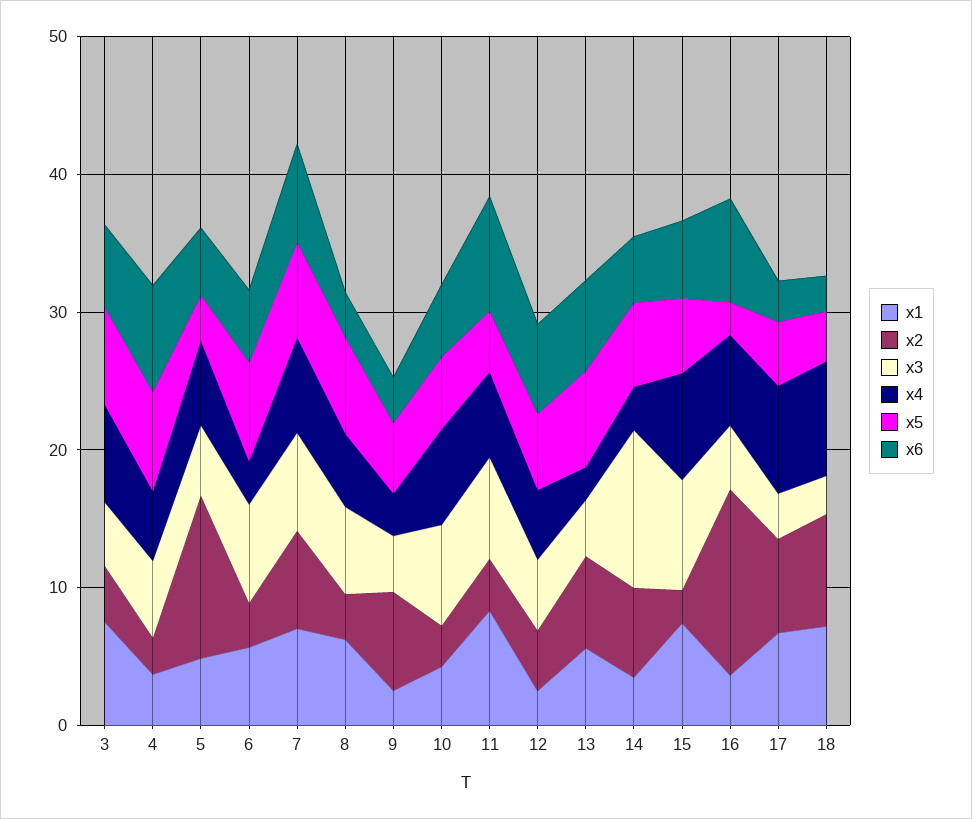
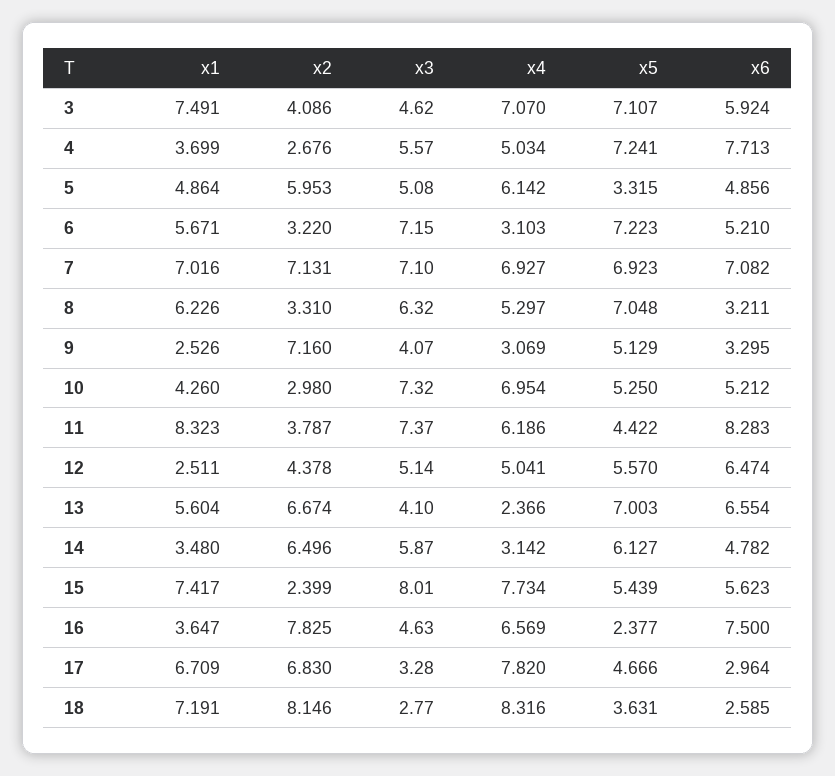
  {
    "x1": {
      "3": 7.491,
      "4": 3.699,
      "5": 4.864,
      "6": 5.671,
      "7": 7.016,
      "8": 6.226,
      "9": 2.526,
      "10": 4.26,
      "11": 8.323,
      "12": 2.511,
      "13": 5.604,
      "14": 3.48,
      "15": 7.417,
      "16": 3.647,
      "17": 6.709,
      "18": 7.191
    },
    "x2": {
      "3": 4.086,
      "4": 2.676,
-     "5": 12,
+     "5": 5.953,
      "6": 3.22,
      "7": 7.131,
      "8": 3.31,
      "9": 7.16,
      "10": 2.98,
      "11": 3.787,
      "12": 4.378,
      "13": 6.674,
      "14": 6.496,
      "15": 2.399,
-     "16": 14,
+     "16": 7.825,
      "17": 6.83,
      "18": 8.146
    },
    "x3": {
      "3": 4.62,
      "4": 5.57,
      "5": 5.08,
      "6": 7.15,
      "7": 7.1,
      "8": 6.32,
      "9": 4.07,
      "10": 7.32,
      "11": 7.37,
      "12": 5.14,
      "13": 4.1,
-     "14": 12,
+     "14": 5.87,
      "15": 8.01,
      "16": 4.63,
      "17": 3.28,
      "18": 2.77
    },
    "x4": {
      "3": 7.07,
      "4": 5.034,
      "5": 6.142,
      "6": 3.103,
      "7": 6.927,
      "8": 5.297,
      "9": 3.069,
      "10": 6.954,
      "11": 6.186,
      "12": 5.041,
      "13": 2.366,
      "14": 3.142,
      "15": 7.734,
      "16": 6.569,
      "17": 7.82,
      "18": 8.316
    },
    "x5": {
      "3": 7.107,
      "4": 7.241,
      "5": 3.315,
      "6": 7.223,
      "7": 6.923,
      "8": 7.048,
      "9": 5.129,
      "10": 5.25,
      "11": 4.422,
      "12": 5.57,
      "13": 7.003,
      "14": 6.127,
      "15": 5.439,
      "16": 2.377,
      "17": 4.666,
      "18": 3.631
    },
    "x6": {
      "3": 5.924,
      "4": 7.713,
      "5": 4.856,
      "6": 5.21,
      "7": 7.082,
      "8": 3.211,
      "9": 3.295,
      "10": 5.212,
      "11": 8.283,
      "12": 6.474,
      "13": 6.554,
      "14": 4.782,
      "15": 5.623,
      "16": 7.5,
      "17": 2.964,
      "18": 2.585
    }
  }

